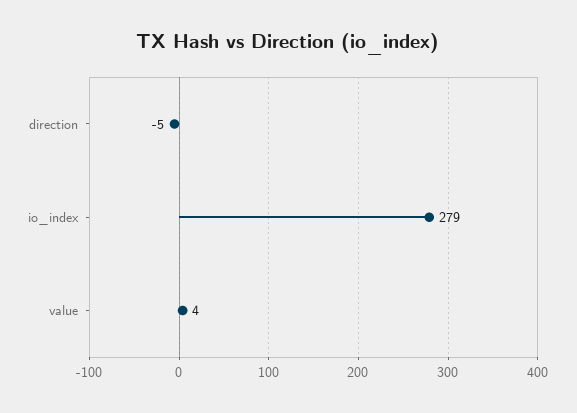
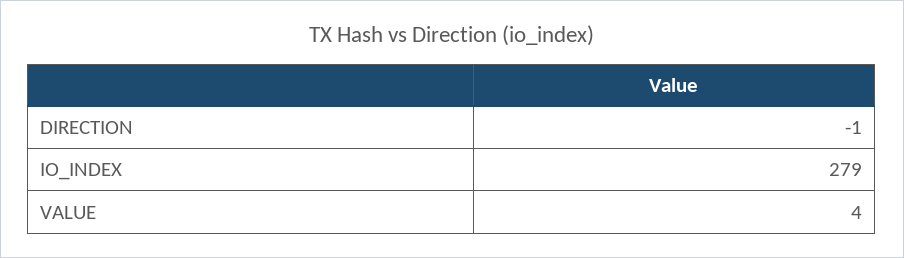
  {
-   "direction": -5,
+   "direction": -1,
    "io_index": 279,
    "value": 4
  }

